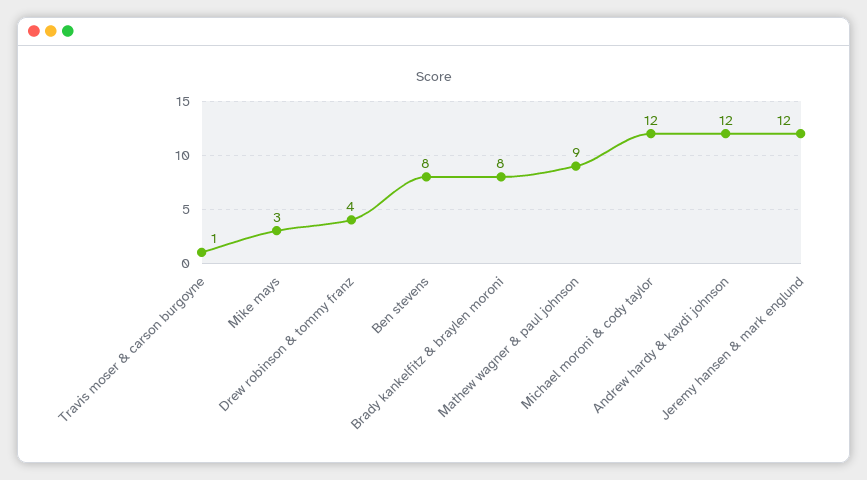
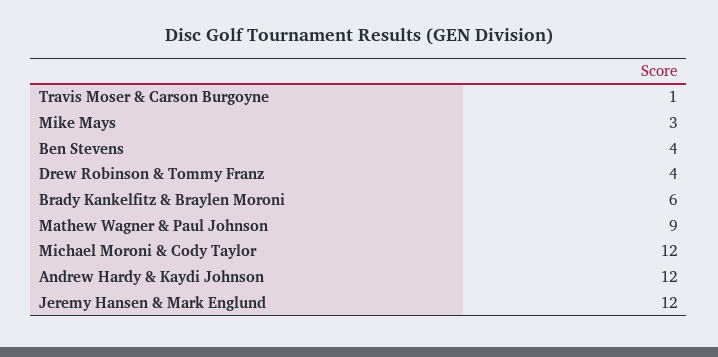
  {
    "Travis moser & carson burgoyne": 1,
    "Mike mays": 3,
    "Drew robinson & tommy franz": 4,
-   "Ben stevens": 8,
+   "Ben stevens": 4,
-   "Brady kankelfitz & braylen moroni": 8,
+   "Brady kankelfitz & braylen moroni": 6,
    "Mathew wagner & paul johnson": 9,
    "Michael moroni & cody taylor": 12,
    "Andrew hardy & kaydi johnson": 12,
    "Jeremy hansen & mark englund": 12
  }

